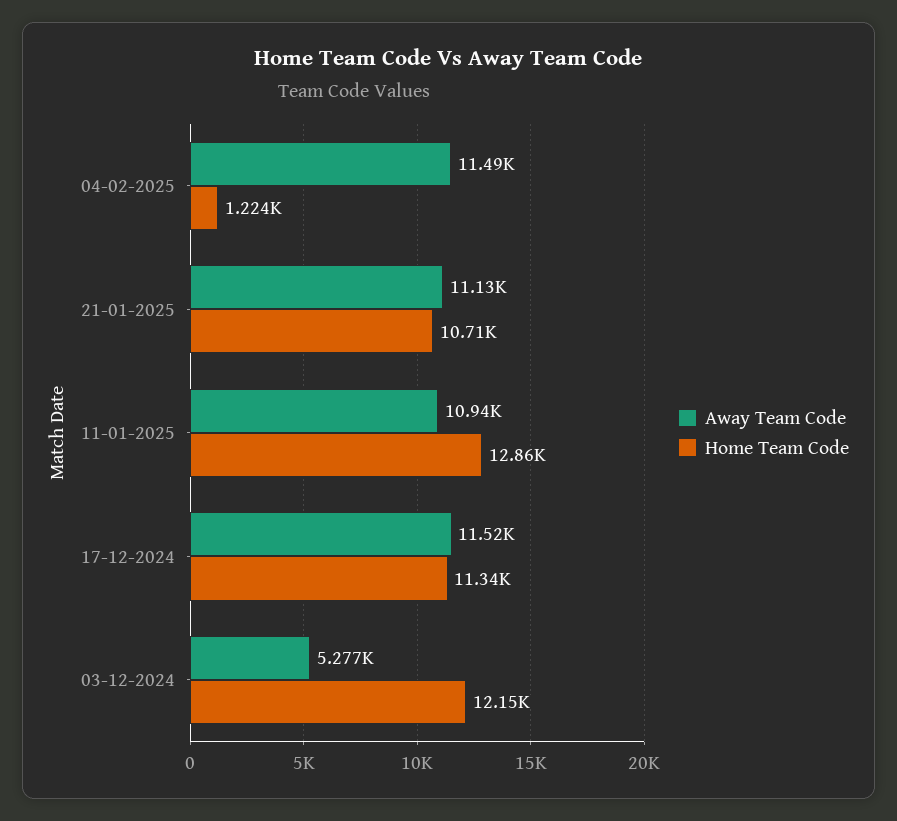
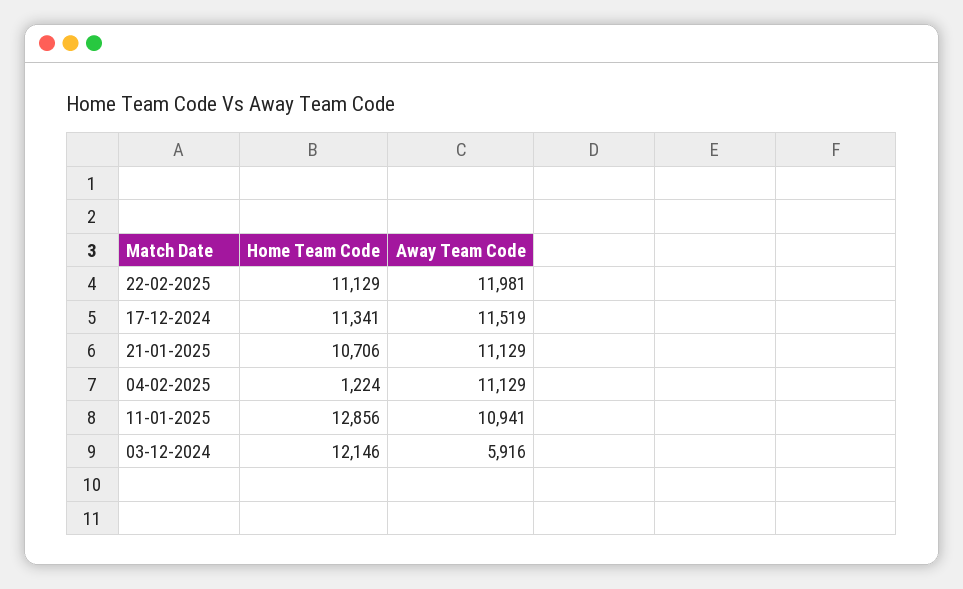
  {
    "Away Team Code": {
-     "04-02-2025": 11490,
+     "04-02-2025": 11129,
      "21-01-2025": 11129,
      "11-01-2025": 10941,
      "17-12-2024": 11519,
-     "03-12-2024": 5277
+     "03-12-2024": 5916,
+     "22-02-2025": 11981
    },
    "Home Team Code": {
      "04-02-2025": 1224,
      "21-01-2025": 10706,
      "11-01-2025": 12856,
      "17-12-2024": 11341,
-     "03-12-2024": 12146
+     "03-12-2024": 12146,
+     "22-02-2025": 11129
    }
  }

